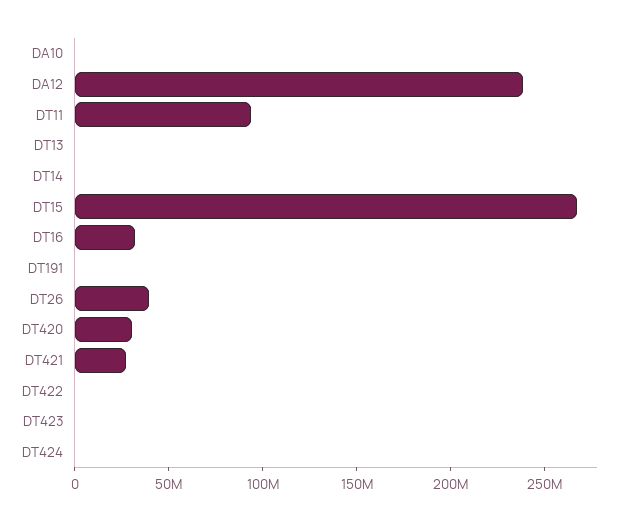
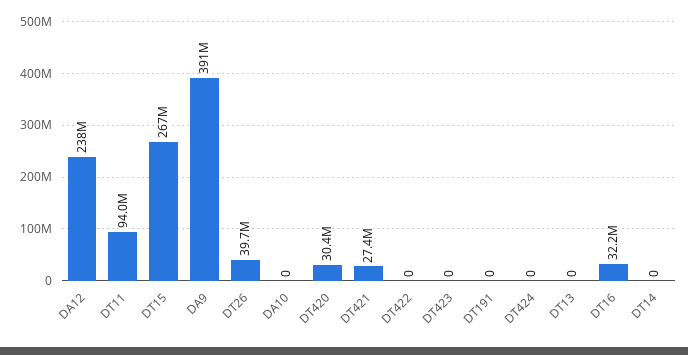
  {
    "DA10": 0,
    "DA12": 238000000,
    "DT11": 94000000,
    "DT13": 0,
    "DT14": 0,
    "DT15": 267000000,
    "DT16": 32200000,
    "DT191": 0,
    "DT26": 39700000,
    "DT420": 30400000,
    "DT421": 27400000,
    "DT422": 0,
    "DT423": 0,
-   "DT424": 0
+   "DT424": 0,
+   "DA9": 391000000
  }

